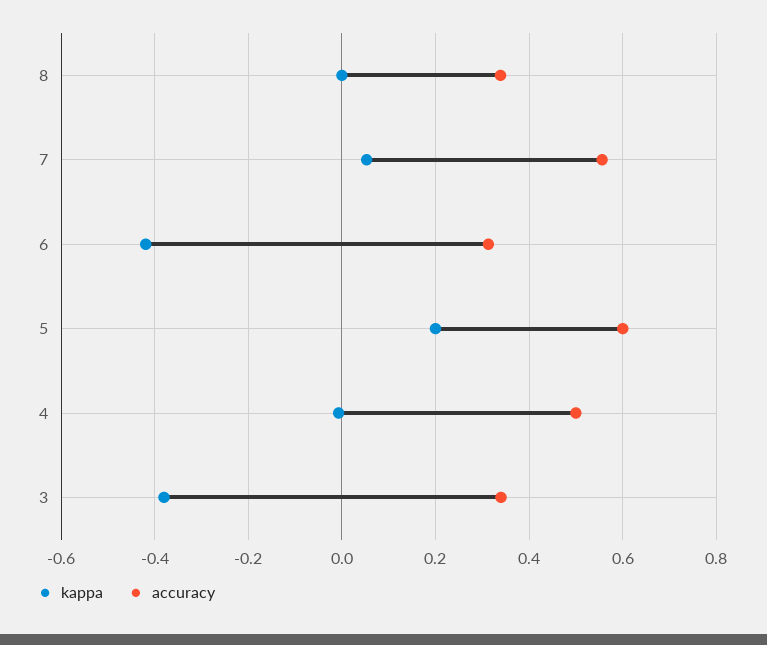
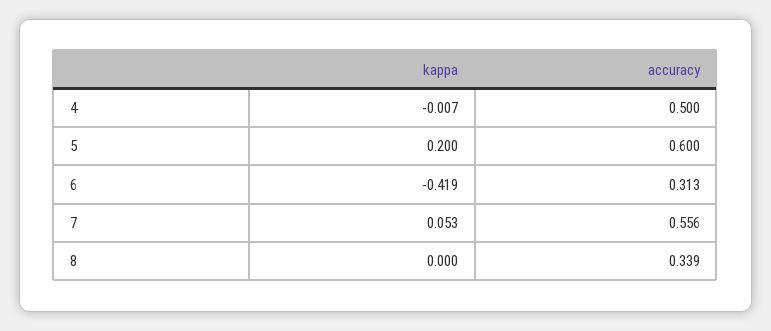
  {
    "kappa": {
      "8": 0,
      "7": 0.053,
      "6": -0.419,
      "5": 0.2,
-     "4": -0.007,
+     "4": -0.007
-     "3": -0.38
    },
    "accuracy": {
      "8": 0.339,
      "7": 0.556,
      "6": 0.313,
      "5": 0.6,
-     "4": 0.5,
+     "4": 0.5
-     "3": 0.34
    }
  }

